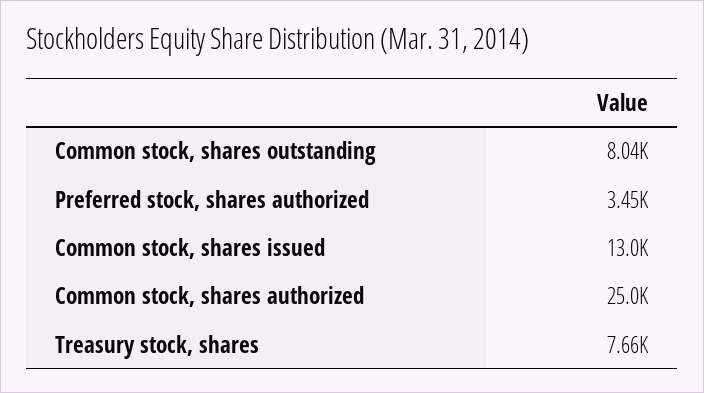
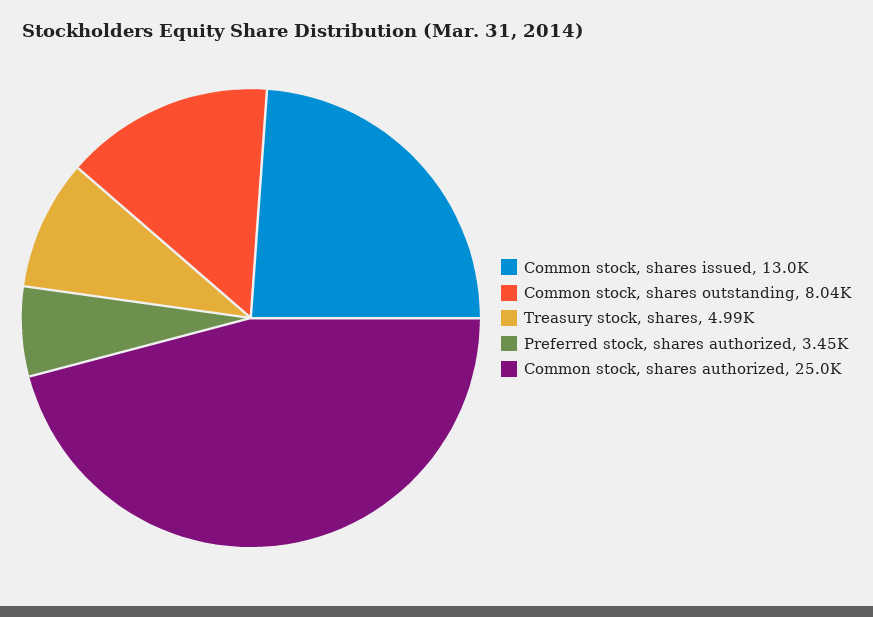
  {
    "Common stock, shares outstanding": 8040,
    "Preferred stock, shares authorized": 3450,
    "Common stock, shares issued": 13000,
    "Common stock, shares authorized": 25000,
-   "Treasury stock, shares": 7660
+   "Treasury stock, shares": 4990
  }

